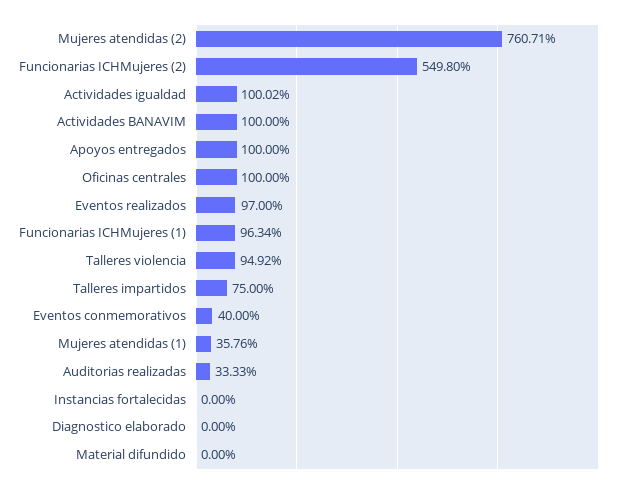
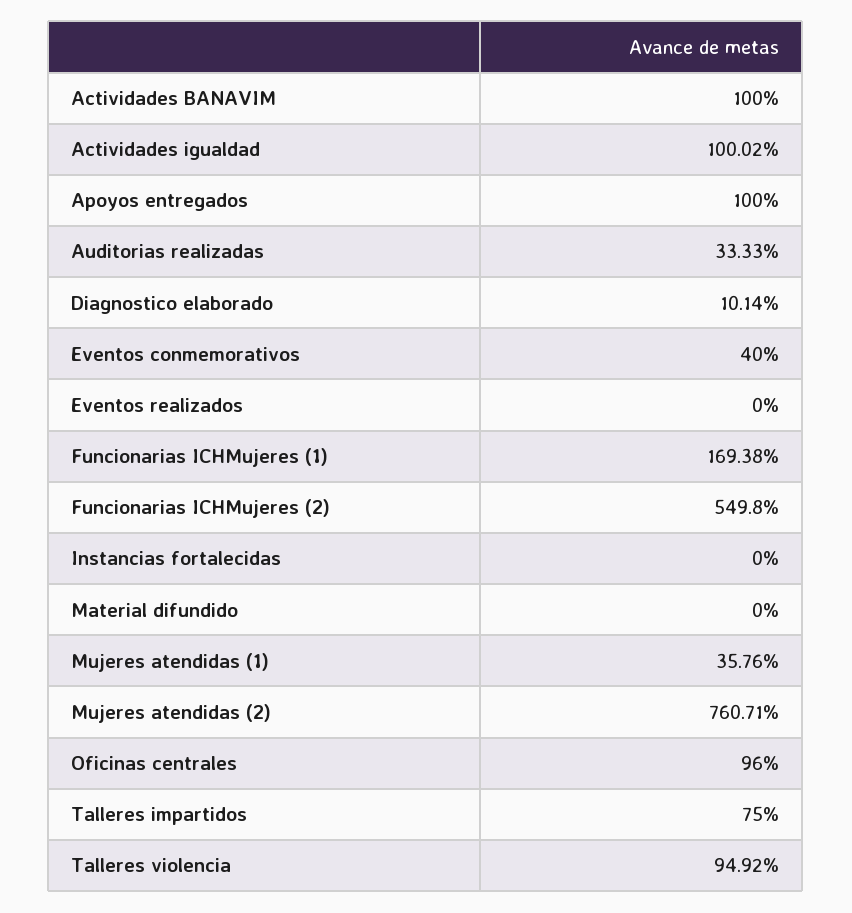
  {
    "Mujeres atendidas (2)": 760.71,
    "Funcionarias ICHMujeres (2)": 549.8,
    "Actividades igualdad": 100.02,
    "Actividades BANAVIM": 100,
    "Apoyos entregados": 100,
-   "Oficinas centrales": 100,
+   "Oficinas centrales": 96,
-   "Eventos realizados": 97,
+   "Eventos realizados": 0,
-   "Funcionarias ICHMujeres (1)": 96.34,
+   "Funcionarias ICHMujeres (1)": 169.38,
    "Talleres violencia": 94.92,
    "Talleres impartidos": 75,
    "Eventos conmemorativos": 40,
    "Mujeres atendidas (1)": 35.76,
    "Auditorias realizadas": 33.33,
    "Instancias fortalecidas": 0,
-   "Diagnostico elaborado": 0,
+   "Diagnostico elaborado": 10.14,
    "Material difundido": 0
  }

